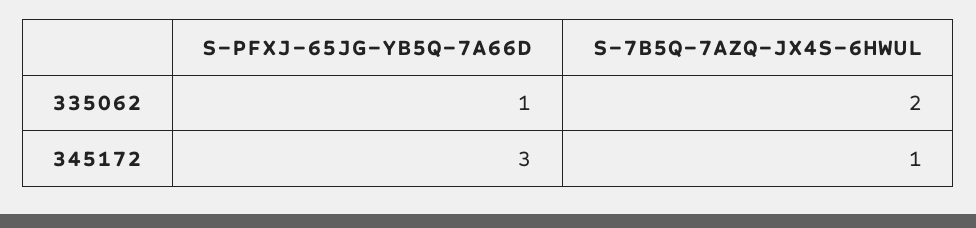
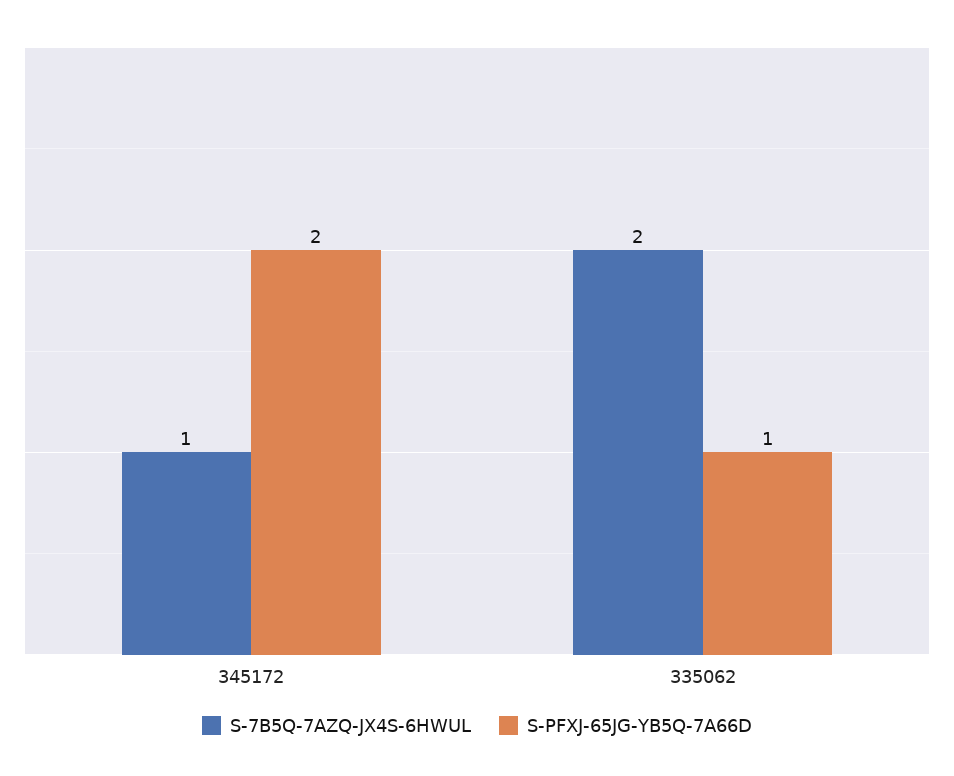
  {
    "S-PFXJ-65JG-YB5Q-7A66D": {
      "335062": 1,
-     "345172": 3
+     "345172": 2
    },
    "S-7B5Q-7AZQ-JX4S-6HWUL": {
      "335062": 2,
      "345172": 1
    }
  }

